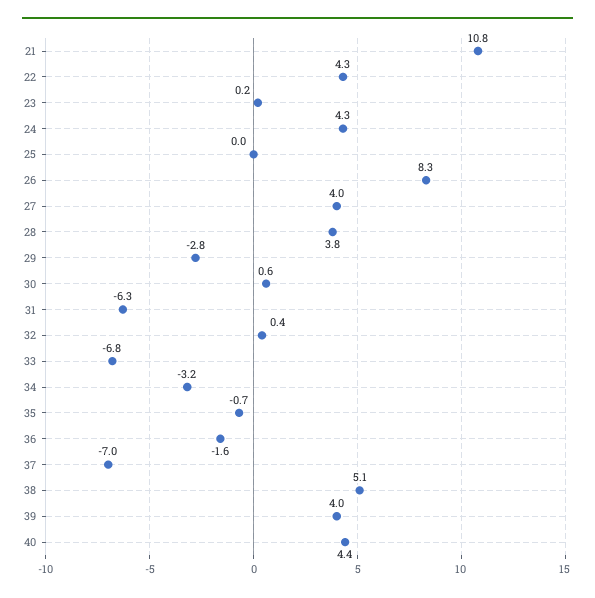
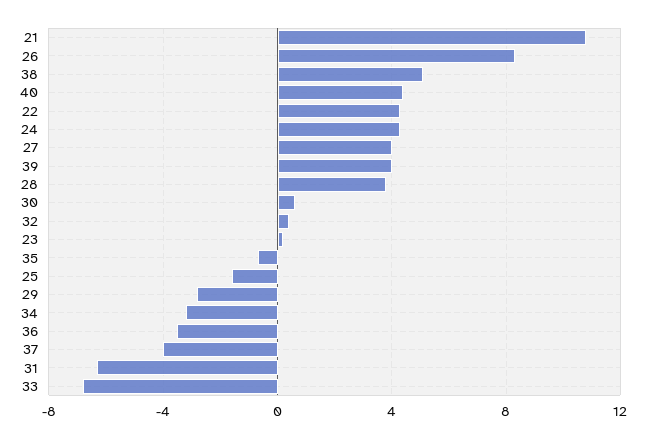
  {
    "21": 10.8,
    "22": 4.3,
    "23": 0.2,
    "24": 4.3,
-   "25": 0,
+   "25": -1.5,
    "26": 8.3,
    "27": 4,
    "28": 3.8,
    "29": -2.8,
    "30": 0.6,
    "31": -6.3,
    "32": 0.4,
    "33": -6.8,
    "34": -3.2,
    "35": -0.7,
-   "36": -1.6,
+   "36": -3.5,
-   "37": -7,
+   "37": -4,
    "38": 5.1,
    "39": 4,
    "40": 4.4
  }

